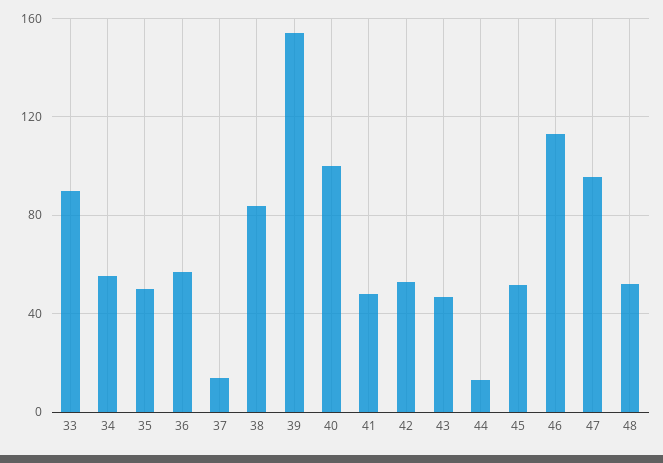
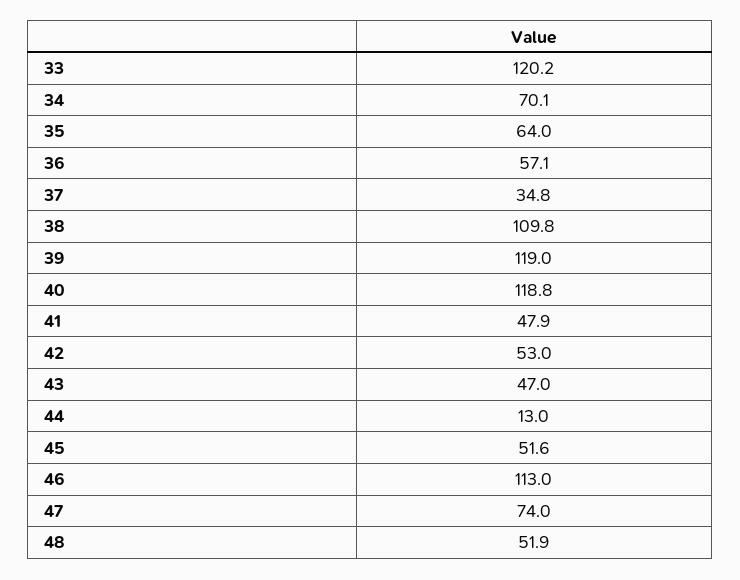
  {
-   "33": 90,
+   "33": 120.2,
-   "34": 55,
+   "34": 70.1,
-   "35": 50,
+   "35": 64,
    "36": 57.1,
-   "37": 15,
+   "37": 34.8,
-   "38": 85,
+   "38": 109.8,
-   "39": 155,
+   "39": 119,
-   "40": 100,
+   "40": 118.8,
    "41": 47.9,
    "42": 53,
    "43": 47,
    "44": 13,
    "45": 51.6,
    "46": 113,
-   "47": 95,
+   "47": 74,
    "48": 51.9
  }

